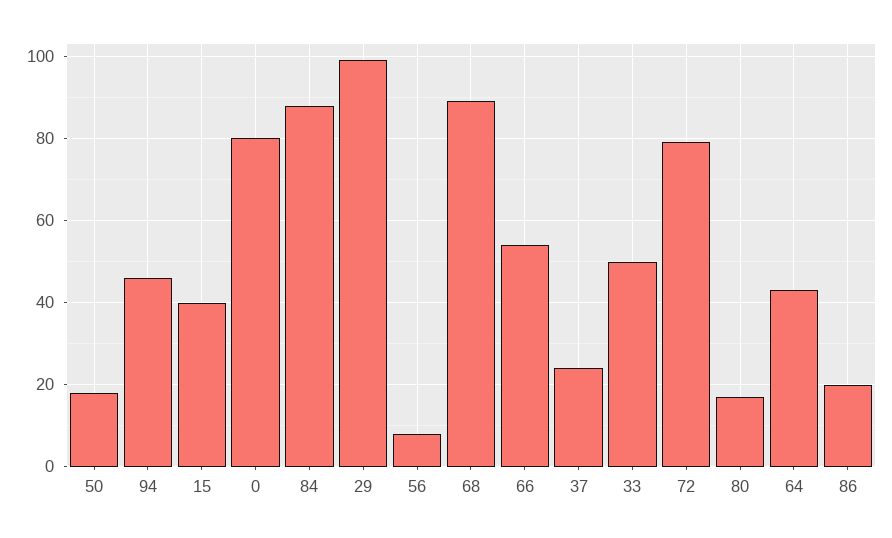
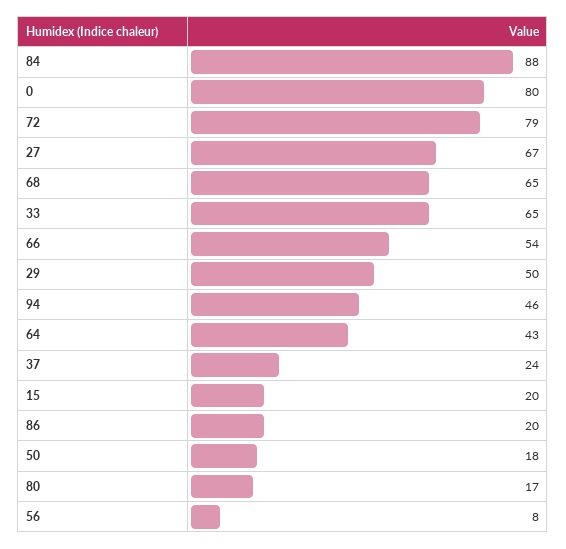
  {
    "50": 18,
    "94": 46,
-   "15": 40,
+   "15": 20,
    "0": 80,
    "84": 88,
-   "29": 100,
+   "29": 50,
    "56": 8,
-   "68": 90,
+   "68": 65,
    "66": 54,
    "37": 24,
-   "33": 50,
+   "33": 65,
    "72": 79,
    "80": 17,
    "64": 43,
-   "86": 20
+   "86": 20,
+   "27": 67
  }

